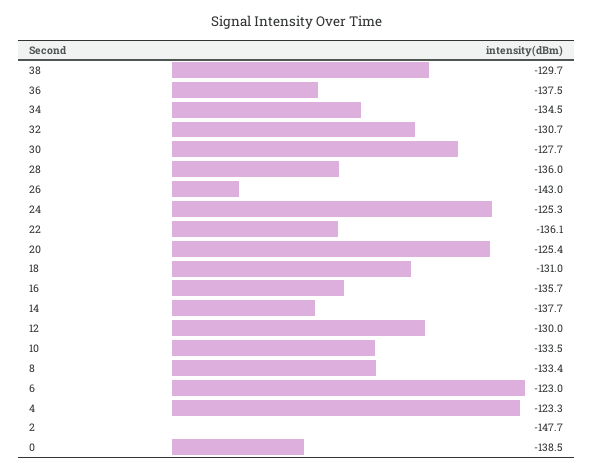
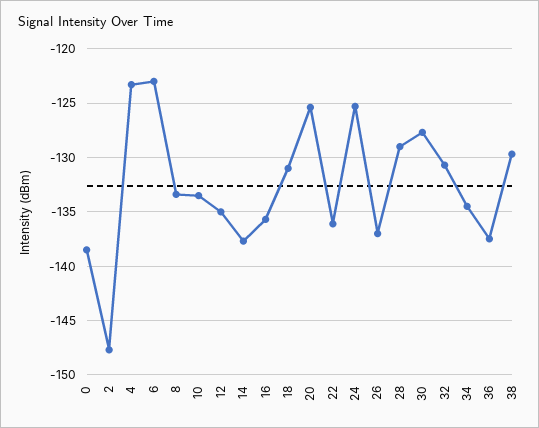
  {
    "38": -129.7,
    "36": -137.5,
    "34": -134.5,
    "32": -130.7,
    "30": -127.7,
-   "28": -136,
+   "28": -129,
-   "26": -143,
+   "26": -137,
    "24": -125.3,
    "22": -136.1,
    "20": -125.4,
    "18": -131,
    "16": -135.7,
    "14": -137.7,
-   "12": -130,
+   "12": -135,
    "10": -133.5,
    "8": -133.4,
    "6": -123,
    "4": -123.3,
    "2": -147.7,
    "0": -138.5
  }

